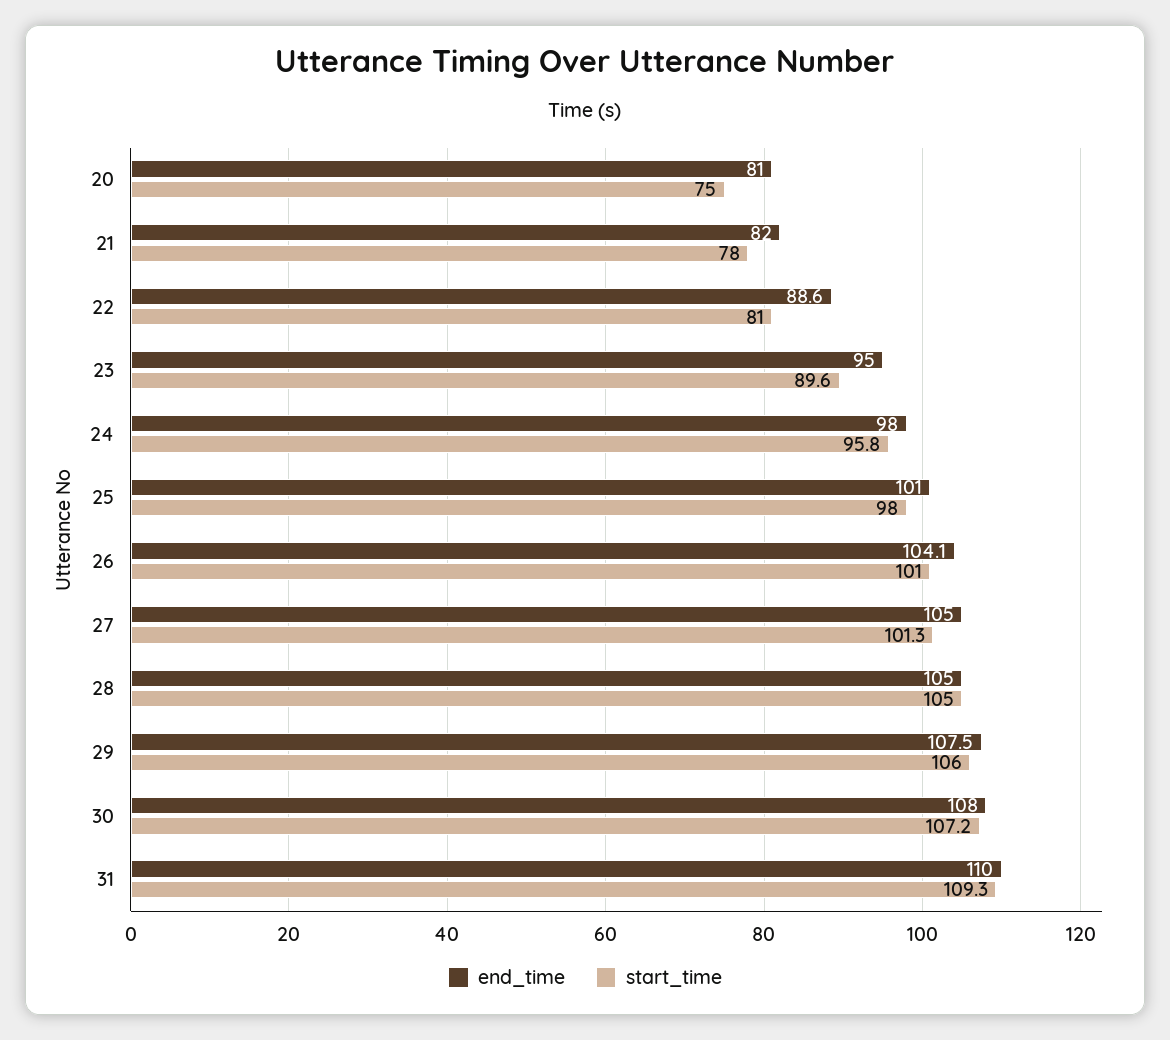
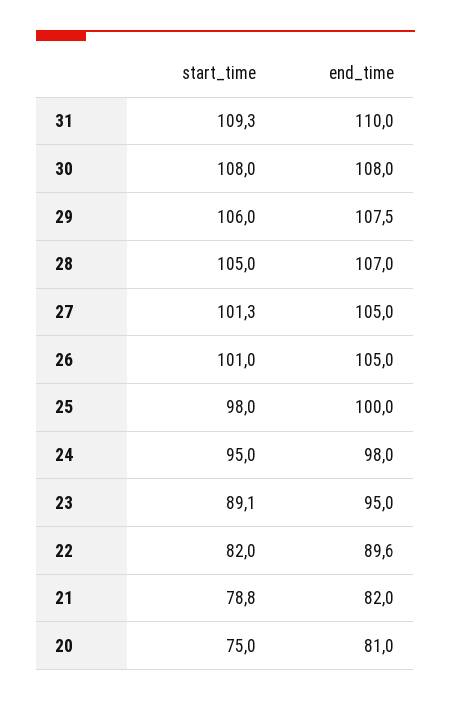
  {
    "end_time": {
      "20": 81,
      "21": 82,
-     "22": 88.6,
+     "22": 89.6,
      "23": 95,
      "24": 98,
-     "25": 101,
+     "25": 100,
-     "26": 104.1,
+     "26": 105,
      "27": 105,
-     "28": 105,
+     "28": 107,
      "29": 107.5,
      "30": 108,
      "31": 110
    },
    "start_time": {
      "20": 75,
-     "21": 78,
+     "21": 78.8,
-     "22": 81,
+     "22": 82,
-     "23": 89.6,
+     "23": 89.1,
-     "24": 95.8,
+     "24": 95,
      "25": 98,
      "26": 101,
      "27": 101.3,
      "28": 105,
      "29": 106,
-     "30": 107.2,
+     "30": 108,
      "31": 109.3
    }
  }

